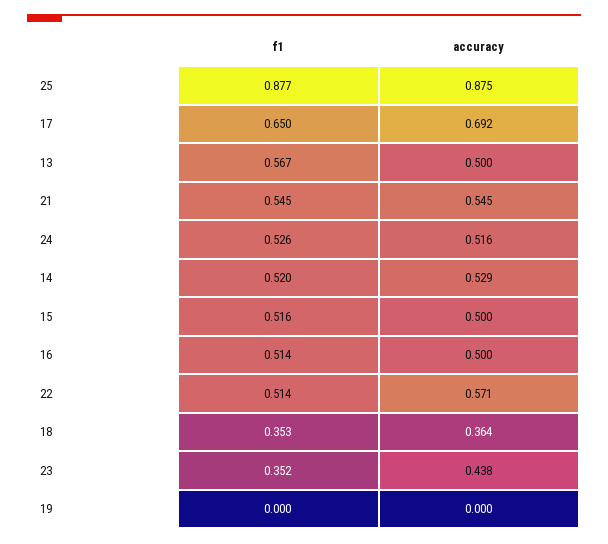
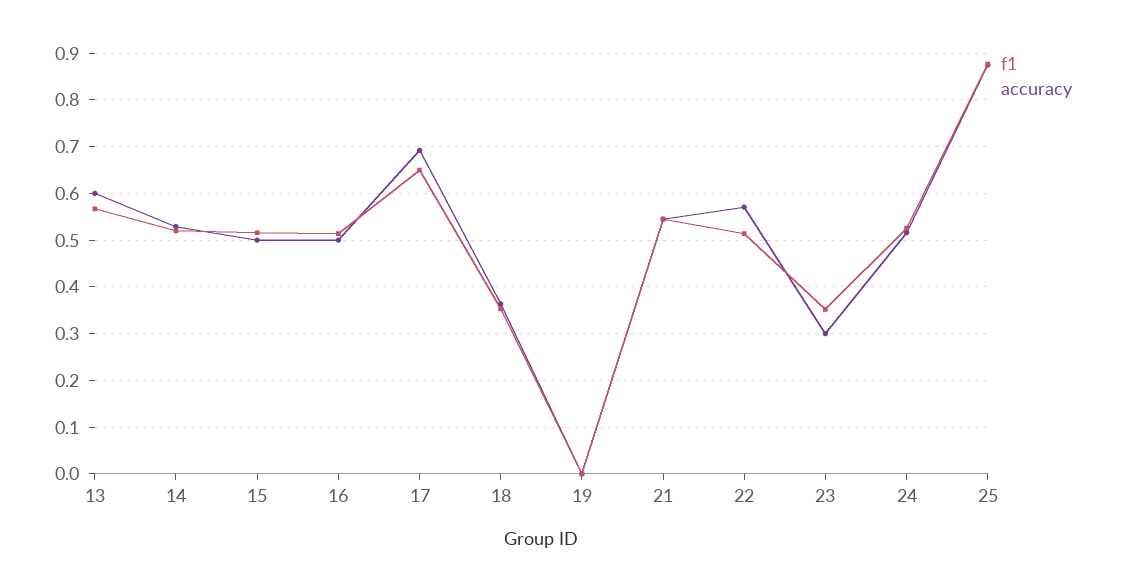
  {
    "f1": {
      "25": 0.877,
      "17": 0.65,
      "13": 0.567,
      "21": 0.545,
      "24": 0.526,
      "14": 0.52,
      "15": 0.516,
      "16": 0.514,
      "22": 0.514,
      "18": 0.353,
      "23": 0.352,
      "19": 0
    },
    "accuracy": {
      "25": 0.875,
      "17": 0.692,
-     "13": 0.5,
+     "13": 0.6,
      "21": 0.545,
      "24": 0.516,
      "14": 0.529,
      "15": 0.5,
      "16": 0.5,
      "22": 0.571,
      "18": 0.364,
-     "23": 0.438,
+     "23": 0.3,
      "19": 0
    }
  }

